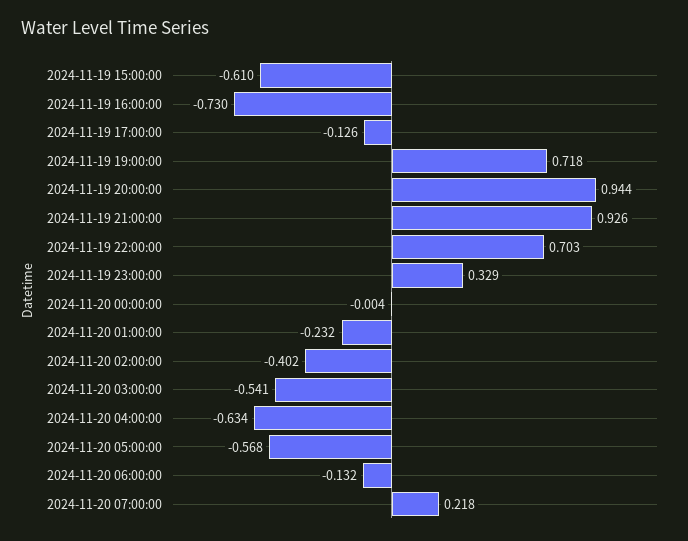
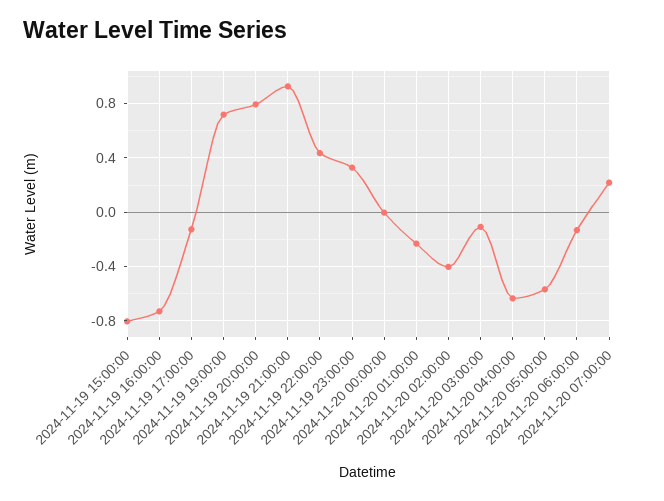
  {
-   "2024-11-19 15:00:00": -0.61,
+   "2024-11-19 15:00:00": -0.8,
    "2024-11-19 16:00:00": -0.73,
    "2024-11-19 17:00:00": -0.126,
    "2024-11-19 19:00:00": 0.718,
-   "2024-11-19 20:00:00": 0.944,
+   "2024-11-19 20:00:00": 0.8,
    "2024-11-19 21:00:00": 0.926,
-   "2024-11-19 22:00:00": 0.703,
+   "2024-11-19 22:00:00": 0.45,
    "2024-11-19 23:00:00": 0.329,
    "2024-11-20 00:00:00": -0.004,
    "2024-11-20 01:00:00": -0.232,
    "2024-11-20 02:00:00": -0.402,
-   "2024-11-20 03:00:00": -0.541,
+   "2024-11-20 03:00:00": -0.1,
    "2024-11-20 04:00:00": -0.634,
    "2024-11-20 05:00:00": -0.568,
    "2024-11-20 06:00:00": -0.132,
    "2024-11-20 07:00:00": 0.218
  }

